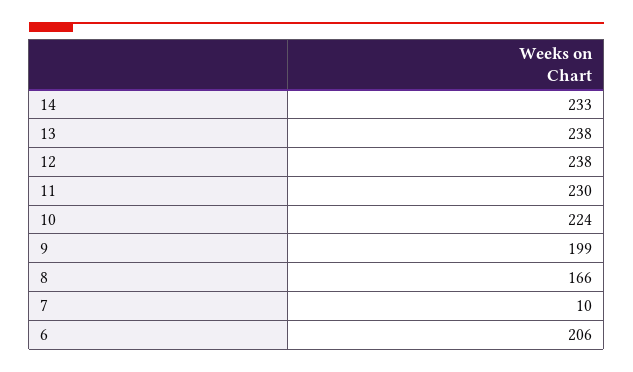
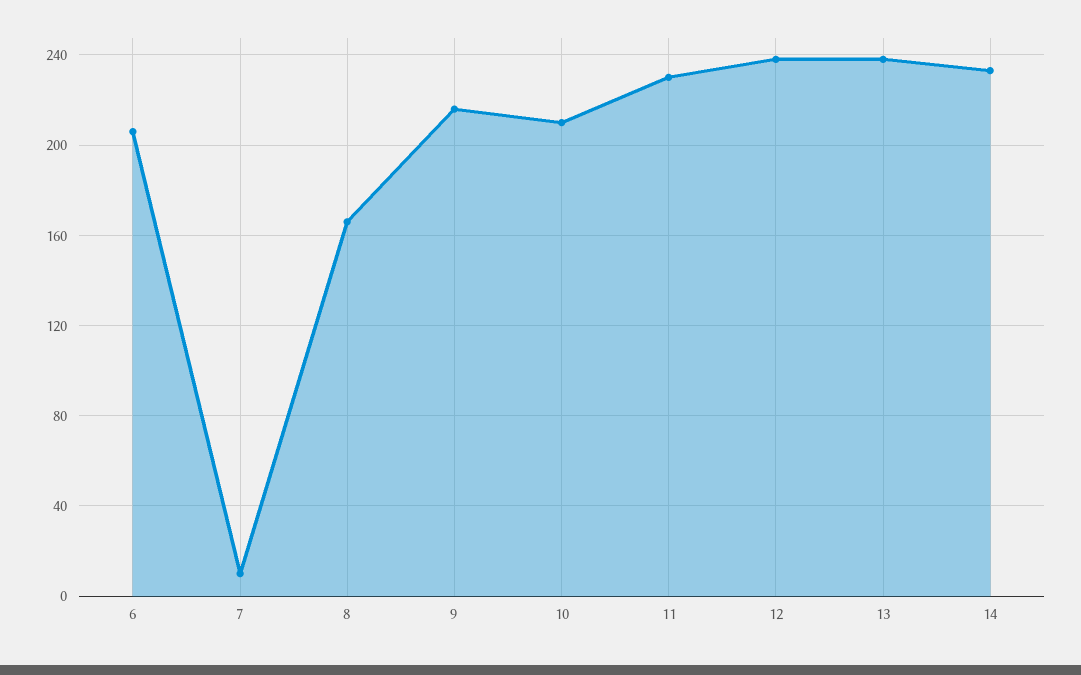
  {
    "14": 233,
    "13": 238,
    "12": 238,
    "11": 230,
-   "10": 224,
+   "10": 210,
-   "9": 199,
+   "9": 215,
    "8": 166,
    "7": 10,
    "6": 206
  }

